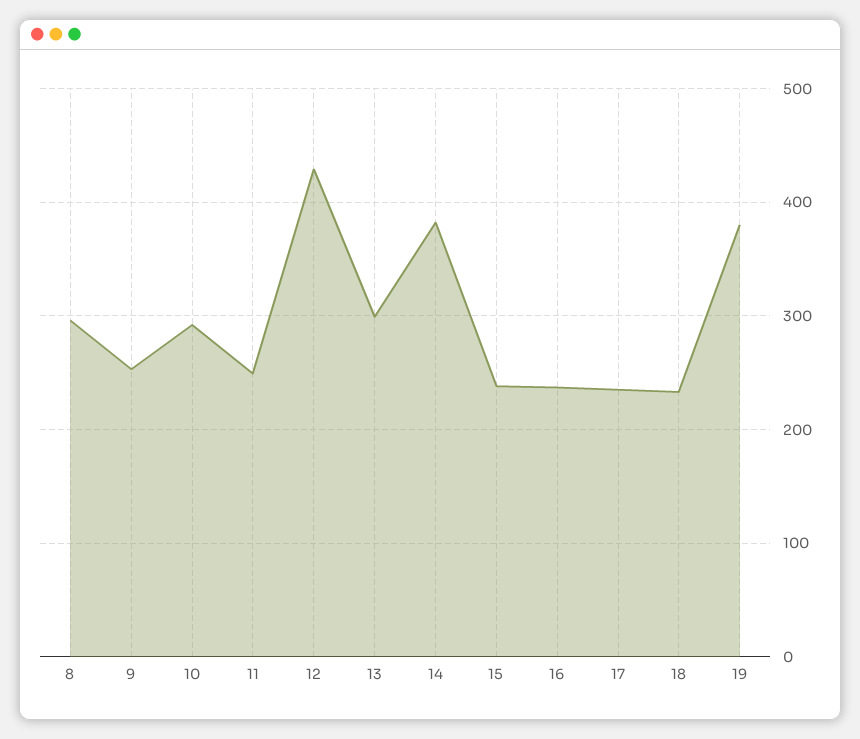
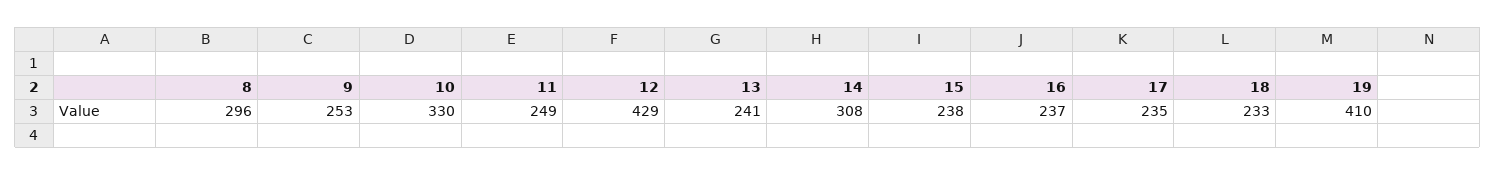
  {
    "8": 296,
    "9": 253,
-   "10": 290,
+   "10": 330,
    "11": 249,
    "12": 429,
-   "13": 300,
+   "13": 241,
-   "14": 380,
+   "14": 308,
    "15": 238,
    "16": 237,
    "17": 235,
    "18": 233,
-   "19": 380
+   "19": 410
  }

